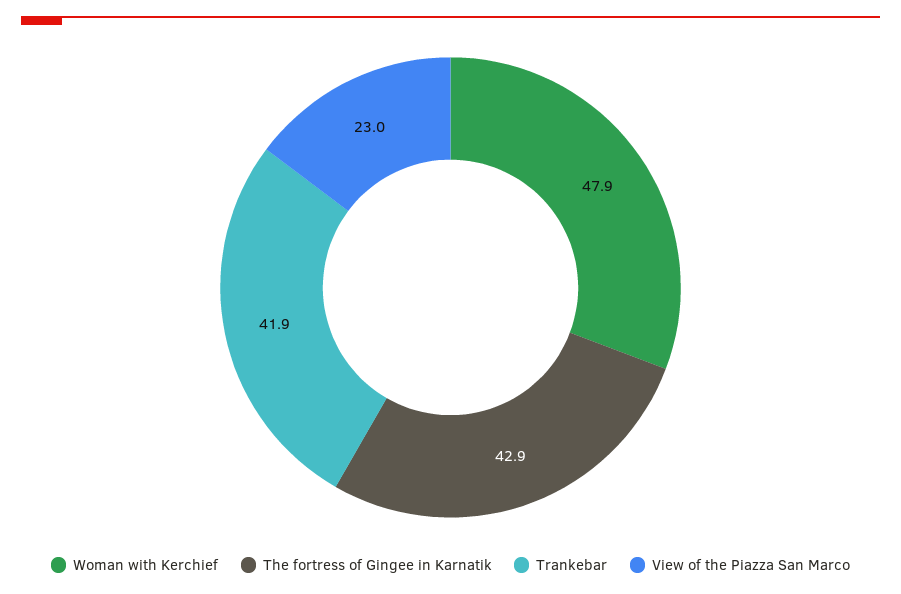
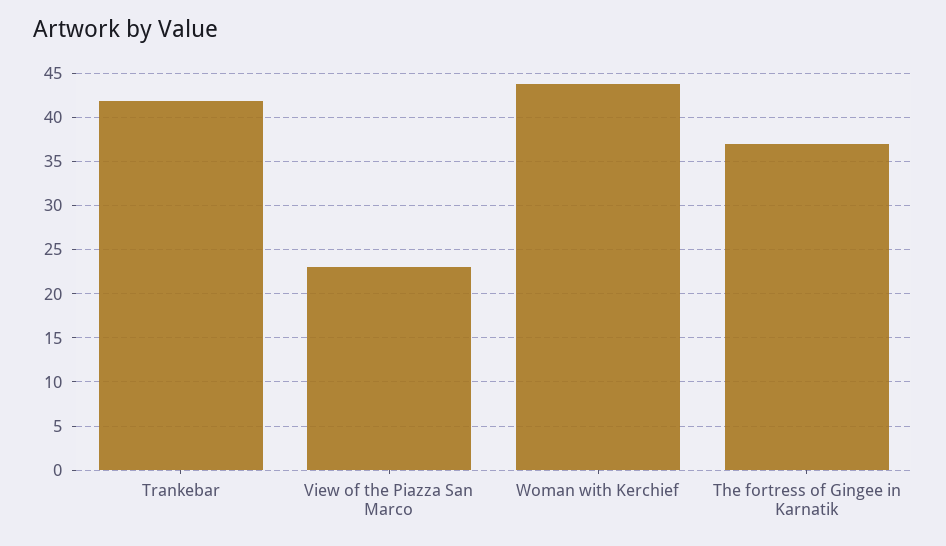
  {
-   "Woman with Kerchief": 47.9,
+   "Woman with Kerchief": 44,
-   "The fortress of Gingee in Karnatik": 42.9,
+   "The fortress of Gingee in Karnatik": 37,
    "Trankebar": 41.9,
    "View of the Piazza San Marco": 23
  }

